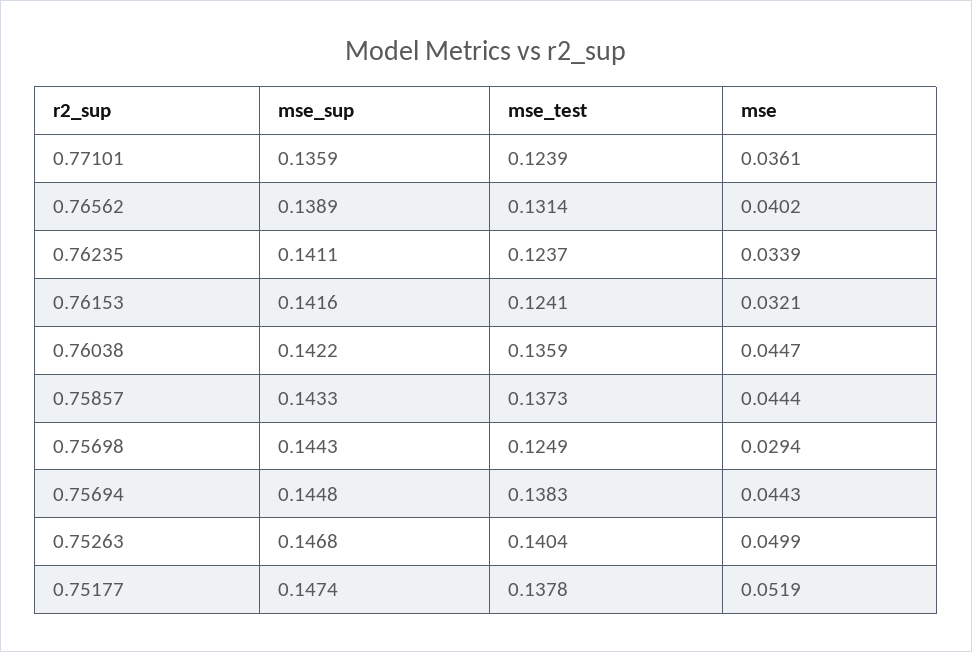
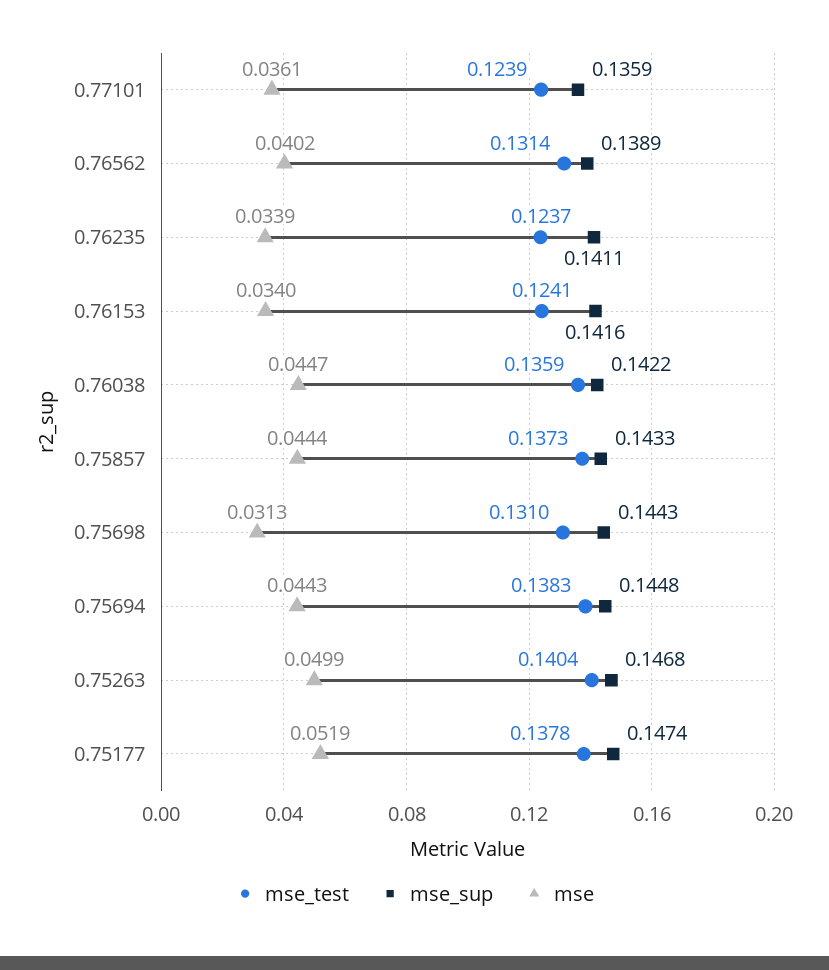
  {
    "mse_sup": {
      "0.77101": 0.1359,
      "0.76562": 0.1389,
      "0.76235": 0.1411,
      "0.76153": 0.1416,
      "0.76038": 0.1422,
      "0.75857": 0.1433,
      "0.75698": 0.1443,
      "0.75694": 0.1448,
      "0.75263": 0.1468,
      "0.75177": 0.1474
    },
    "mse_test": {
      "0.77101": 0.1239,
      "0.76562": 0.1314,
      "0.76235": 0.1237,
      "0.76153": 0.1241,
      "0.76038": 0.1359,
      "0.75857": 0.1373,
-     "0.75698": 0.1249,
+     "0.75698": 0.131,
      "0.75694": 0.1383,
      "0.75263": 0.1404,
      "0.75177": 0.1378
    },
    "mse": {
      "0.77101": 0.0361,
      "0.76562": 0.0402,
      "0.76235": 0.0339,
-     "0.76153": 0.0321,
+     "0.76153": 0.034,
      "0.76038": 0.0447,
      "0.75857": 0.0444,
-     "0.75698": 0.0294,
+     "0.75698": 0.0313,
      "0.75694": 0.0443,
      "0.75263": 0.0499,
      "0.75177": 0.0519
    }
  }

